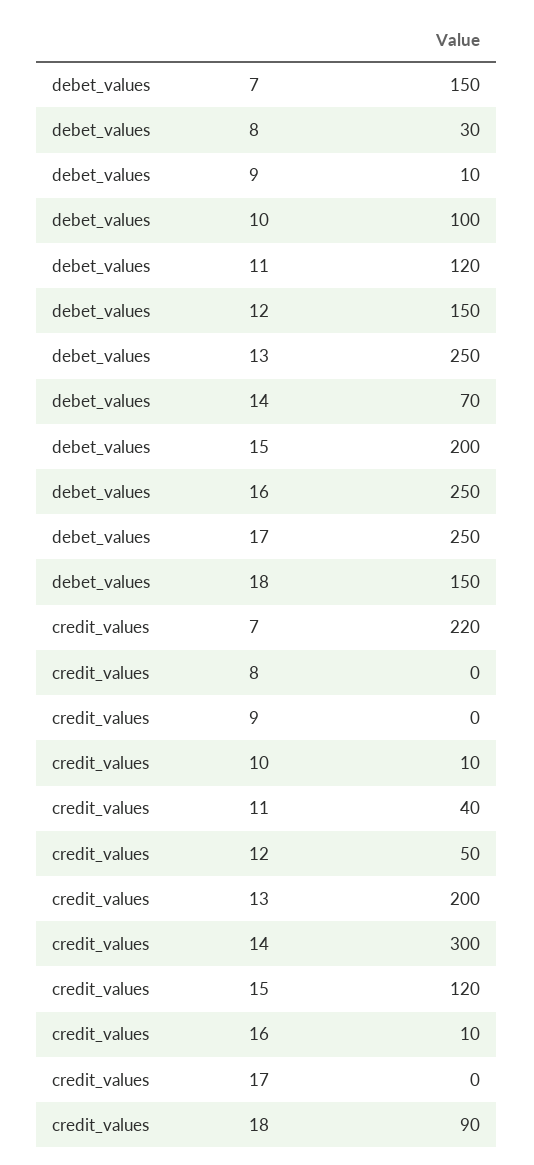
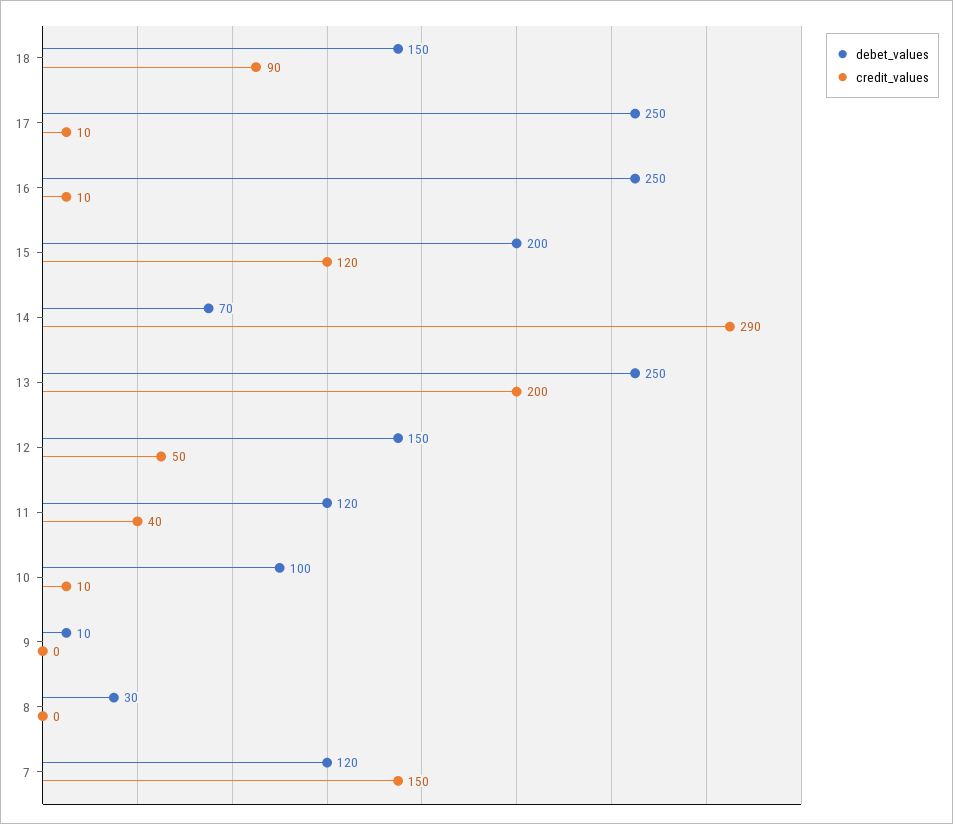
  {
    "debet_values": {
-     "7": 150,
+     "7": 120,
      "8": 30,
      "9": 10,
      "10": 100,
      "11": 120,
      "12": 150,
      "13": 250,
      "14": 70,
      "15": 200,
      "16": 250,
      "17": 250,
      "18": 150
    },
    "credit_values": {
-     "7": 220,
+     "7": 150,
      "8": 0,
      "9": 0,
      "10": 10,
      "11": 40,
      "12": 50,
      "13": 200,
-     "14": 300,
+     "14": 290,
      "15": 120,
      "16": 10,
-     "17": 0,
+     "17": 10,
      "18": 90
    }
  }

